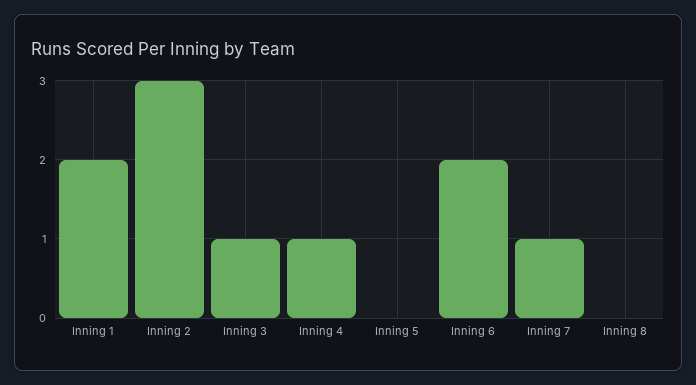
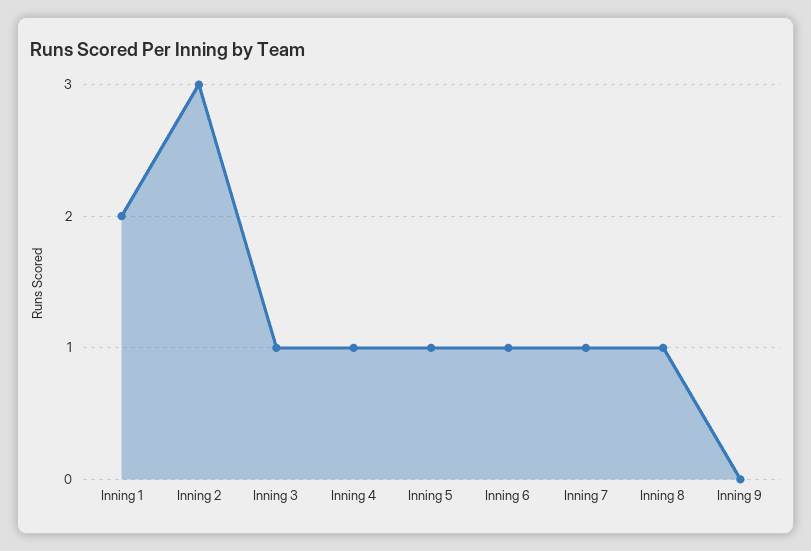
  {
    "Inning 1": 2,
    "Inning 2": 3,
    "Inning 3": 1,
    "Inning 4": 1,
-   "Inning 5": 0,
+   "Inning 5": 1,
-   "Inning 6": 2,
+   "Inning 6": 1,
    "Inning 7": 1,
-   "Inning 8": 0
+   "Inning 8": 1,
+   "Inning 9": 0
  }

